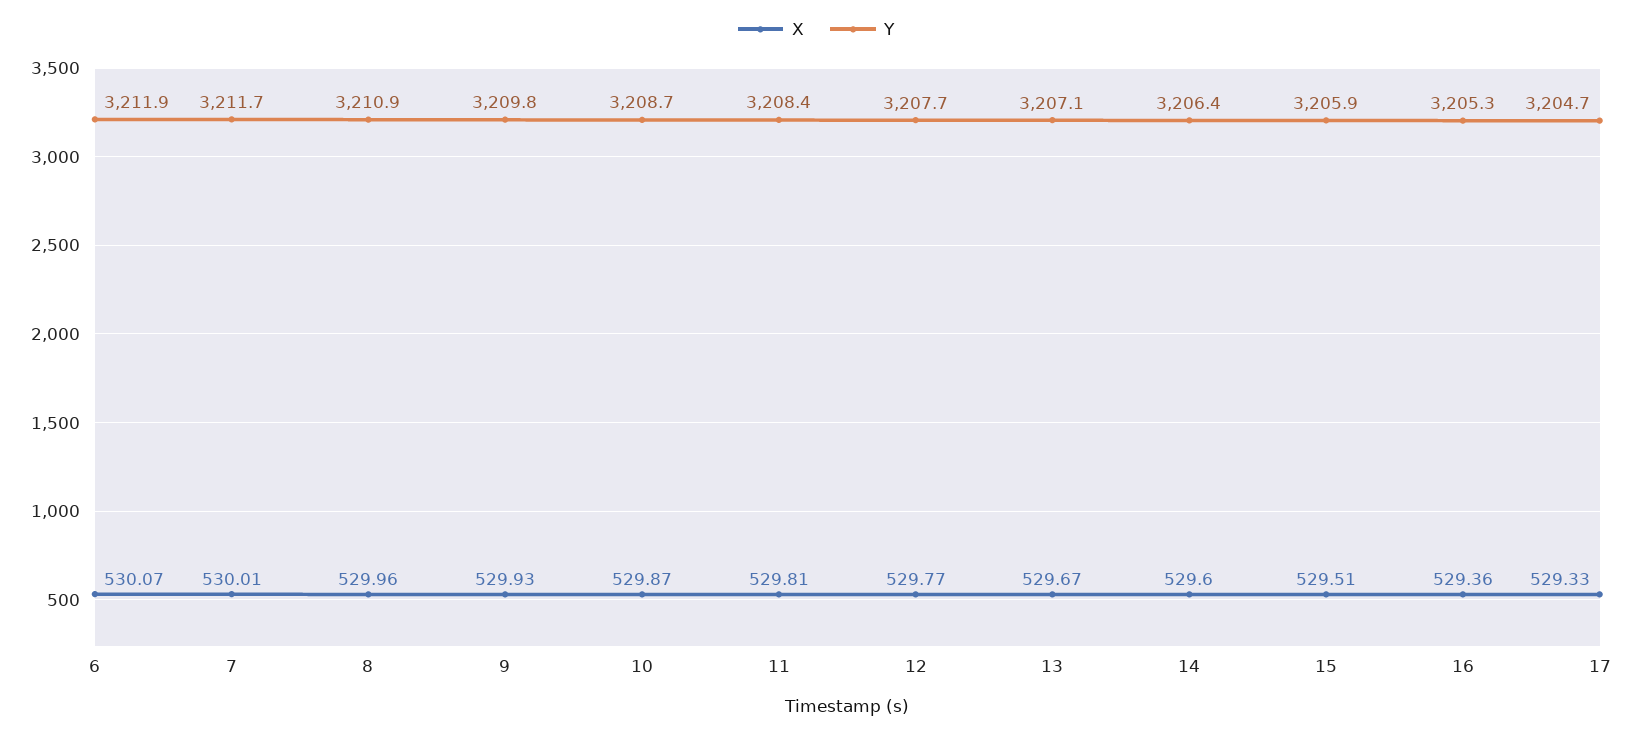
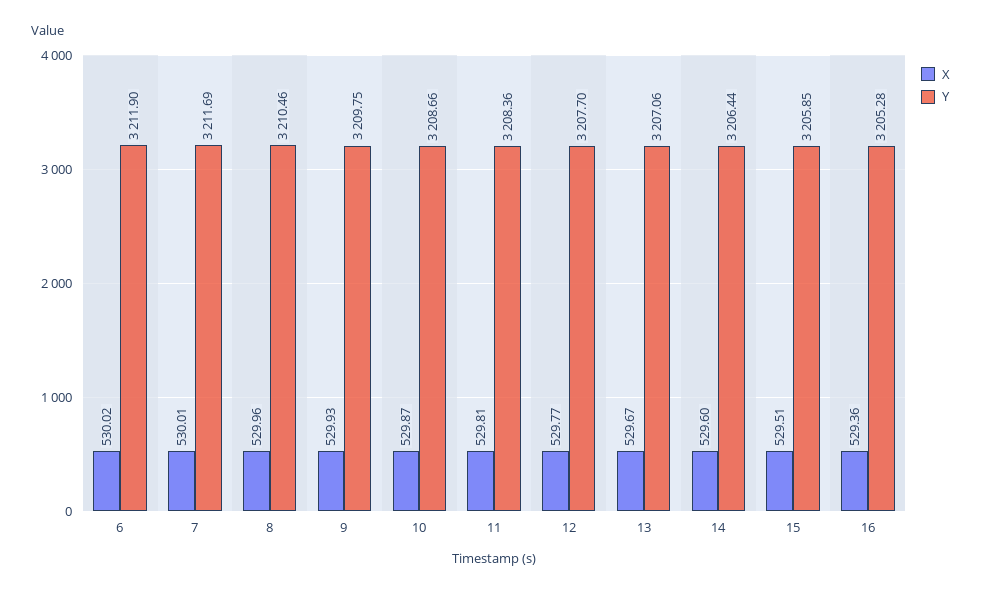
  {
    "X": {
-     "6": 530.07,
+     "6": 530.02,
      "7": 530.01,
      "8": 529.96,
      "9": 529.93,
      "10": 529.87,
      "11": 529.81,
      "12": 529.77,
      "13": 529.67,
      "14": 529.6,
      "15": 529.51,
-     "16": 529.36,
+     "16": 529.36
-     "17": 529.33
    },
    "Y": {
      "6": 3211.9,
      "7": 3211.69,
-     "8": 3210.9,
+     "8": 3210.46,
      "9": 3209.75,
      "10": 3208.66,
      "11": 3208.36,
      "12": 3207.7,
      "13": 3207.06,
      "14": 3206.44,
      "15": 3205.85,
-     "16": 3205.28,
+     "16": 3205.28
-     "17": 3204.7
    }
  }

